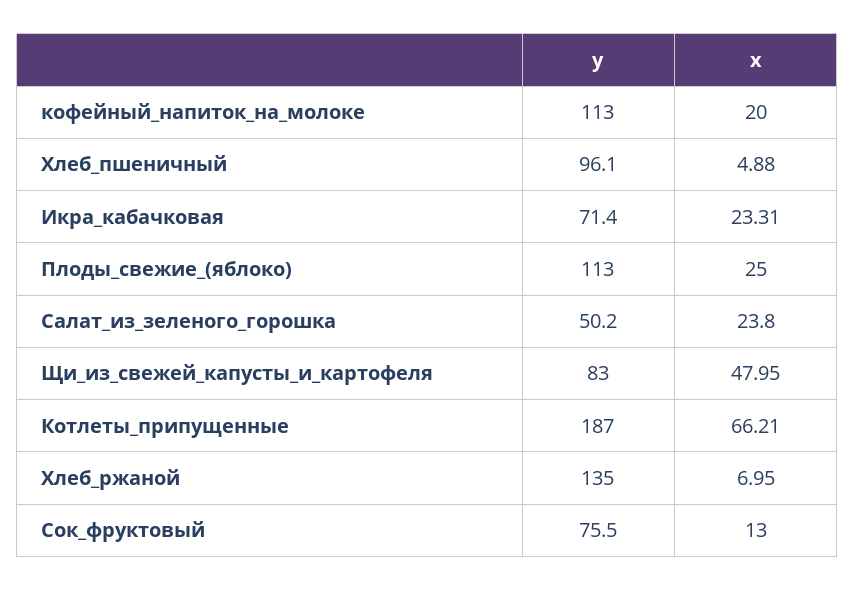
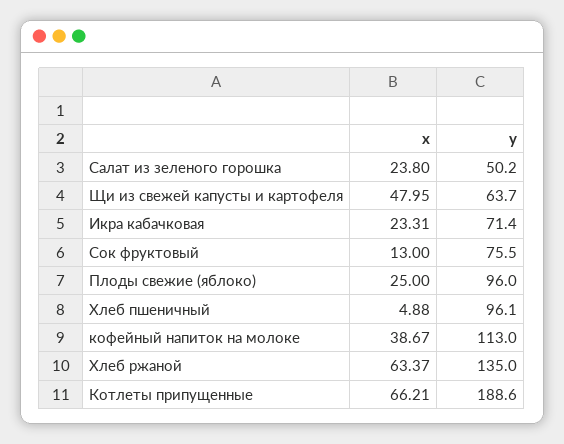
  {
    "y": {
      "кофейный_напиток_на_молоке": 113,
      "Хлеб_пшеничный": 96.1,
      "Икра_кабачковая": 71.4,
-     "Плоды_свежие_(яблоко)": 113,
+     "Плоды_свежие_(яблоко)": 96,
      "Салат_из_зеленого_горошка": 50.2,
-     "Щи_из_свежей_капусты_и_картофеля": 83,
+     "Щи_из_свежей_капусты_и_картофеля": 63.7,
-     "Котлеты_припущенные": 187,
+     "Котлеты_припущенные": 188.6,
      "Хлеб_ржаной": 135,
      "Сок_фруктовый": 75.5
    },
    "x": {
-     "кофейный_напиток_на_молоке": 20,
+     "кофейный_напиток_на_молоке": 38.67,
      "Хлеб_пшеничный": 4.88,
      "Икра_кабачковая": 23.31,
      "Плоды_свежие_(яблоко)": 25,
      "Салат_из_зеленого_горошка": 23.8,
      "Щи_из_свежей_капусты_и_картофеля": 47.95,
      "Котлеты_припущенные": 66.21,
-     "Хлеб_ржаной": 6.95,
+     "Хлеб_ржаной": 63.37,
      "Сок_фруктовый": 13
    }
  }

